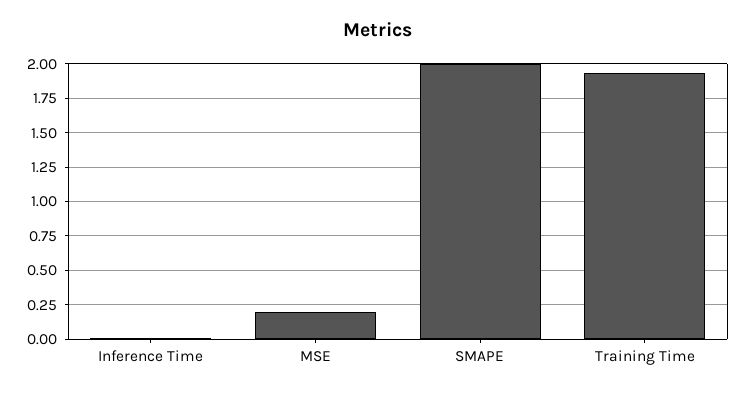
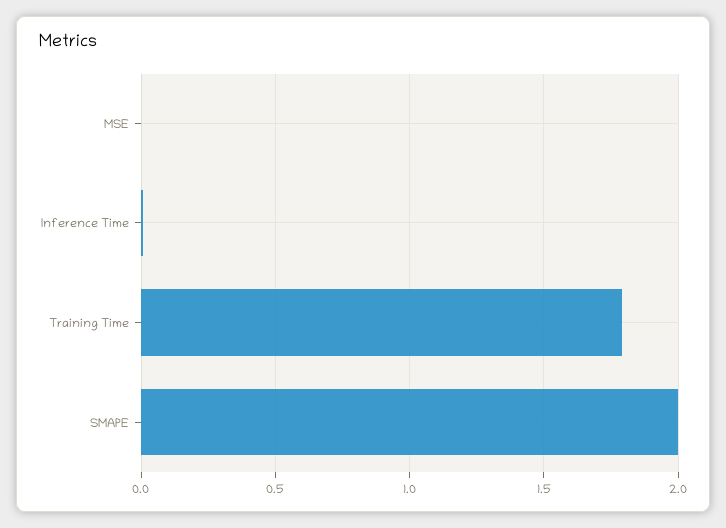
  {
    "Inference Time": 0,
-   "MSE": 0.2,
+   "MSE": 0,
    "SMAPE": 2,
-   "Training Time": 1.95
+   "Training Time": 1.8
  }

